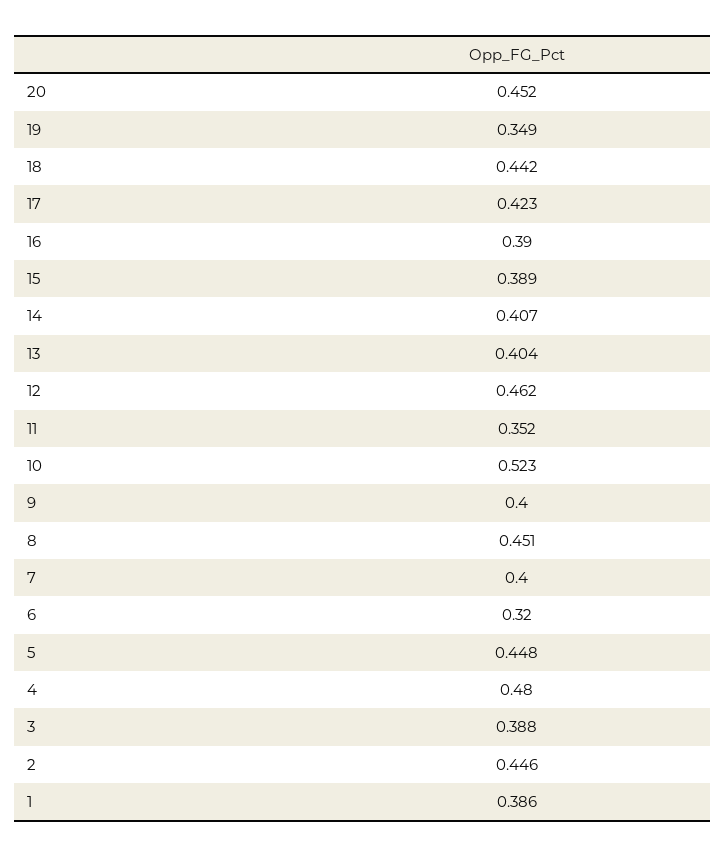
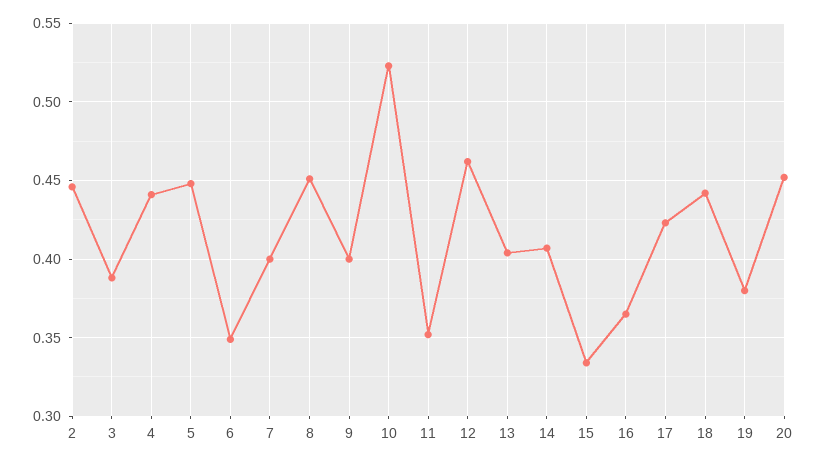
  {
    "20": 0.452,
-   "19": 0.349,
+   "19": 0.38,
    "18": 0.442,
    "17": 0.423,
-   "16": 0.39,
+   "16": 0.365,
-   "15": 0.389,
+   "15": 0.335,
    "14": 0.407,
    "13": 0.404,
    "12": 0.462,
    "11": 0.352,
    "10": 0.523,
    "9": 0.4,
    "8": 0.451,
    "7": 0.4,
-   "6": 0.32,
+   "6": 0.35,
    "5": 0.448,
-   "4": 0.48,
+   "4": 0.44,
    "3": 0.388,
-   "2": 0.446,
+   "2": 0.446
-   "1": 0.386
  }

